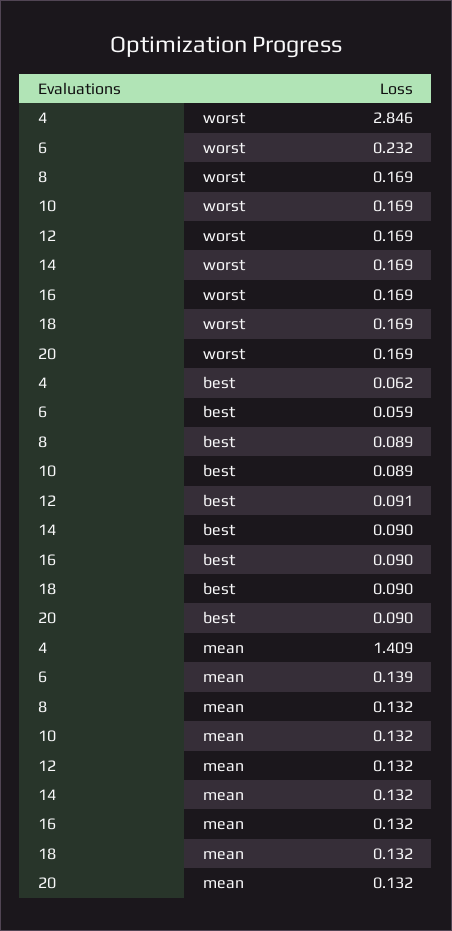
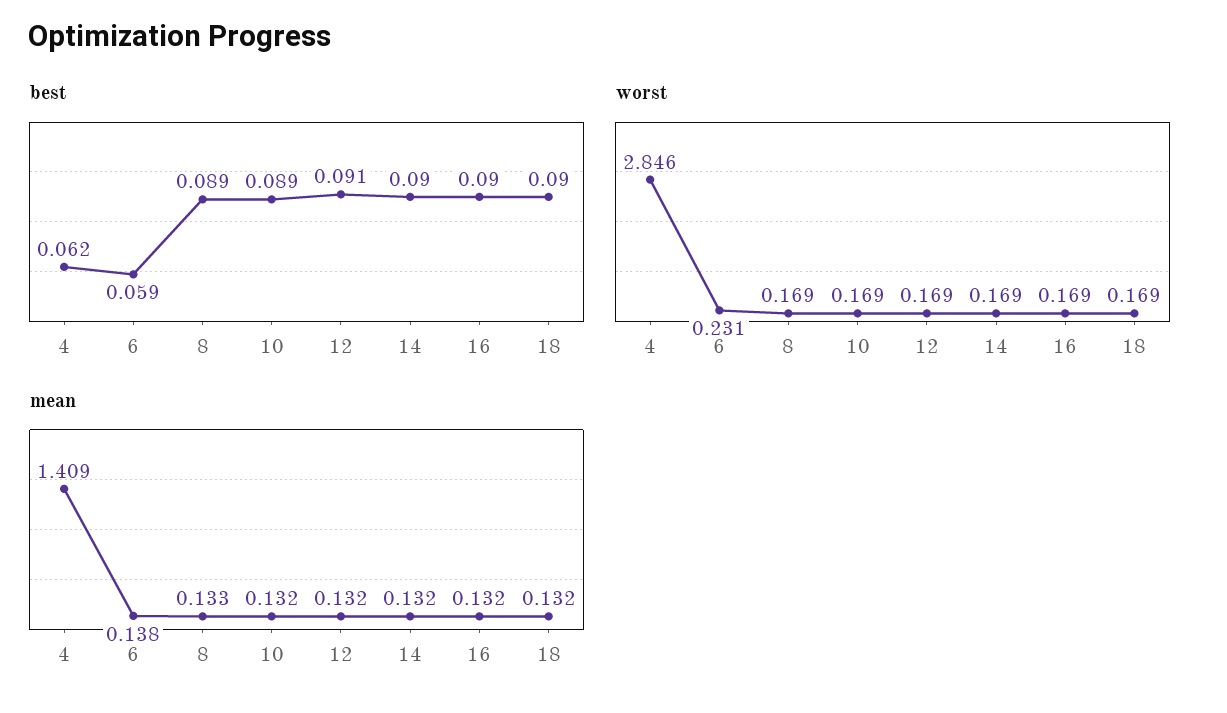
  {
    "worst": {
      "4": 2.846,
-     "6": 0.232,
+     "6": 0.231,
      "8": 0.169,
      "10": 0.169,
      "12": 0.169,
      "14": 0.169,
      "16": 0.169,
-     "18": 0.169,
+     "18": 0.169
-     "20": 0.169
    },
    "best": {
      "4": 0.062,
      "6": 0.059,
      "8": 0.089,
      "10": 0.089,
      "12": 0.091,
      "14": 0.09,
      "16": 0.09,
-     "18": 0.09,
+     "18": 0.09
-     "20": 0.09
    },
    "mean": {
      "4": 1.409,
-     "6": 0.139,
+     "6": 0.138,
-     "8": 0.132,
+     "8": 0.133,
      "10": 0.132,
      "12": 0.132,
      "14": 0.132,
      "16": 0.132,
-     "18": 0.132,
+     "18": 0.132
-     "20": 0.132
    }
  }

